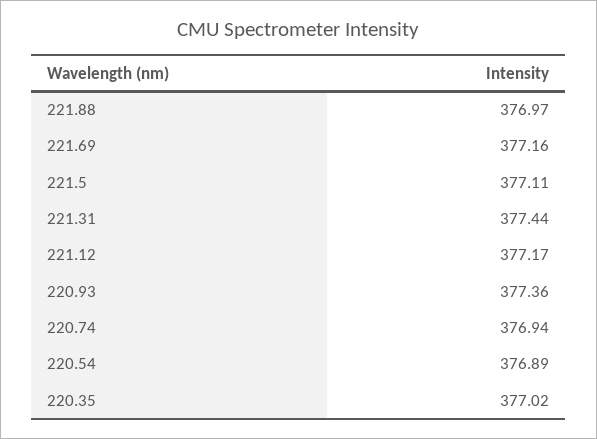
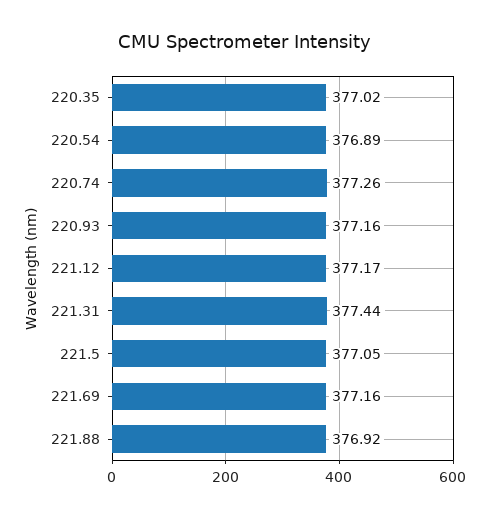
  {
-   "221.88": 376.97,
+   "221.88": 376.92,
    "221.69": 377.16,
-   "221.5": 377.11,
+   "221.5": 377.05,
    "221.31": 377.44,
    "221.12": 377.17,
-   "220.93": 377.36,
+   "220.93": 377.16,
-   "220.74": 376.94,
+   "220.74": 377.26,
    "220.54": 376.89,
    "220.35": 377.02
  }

